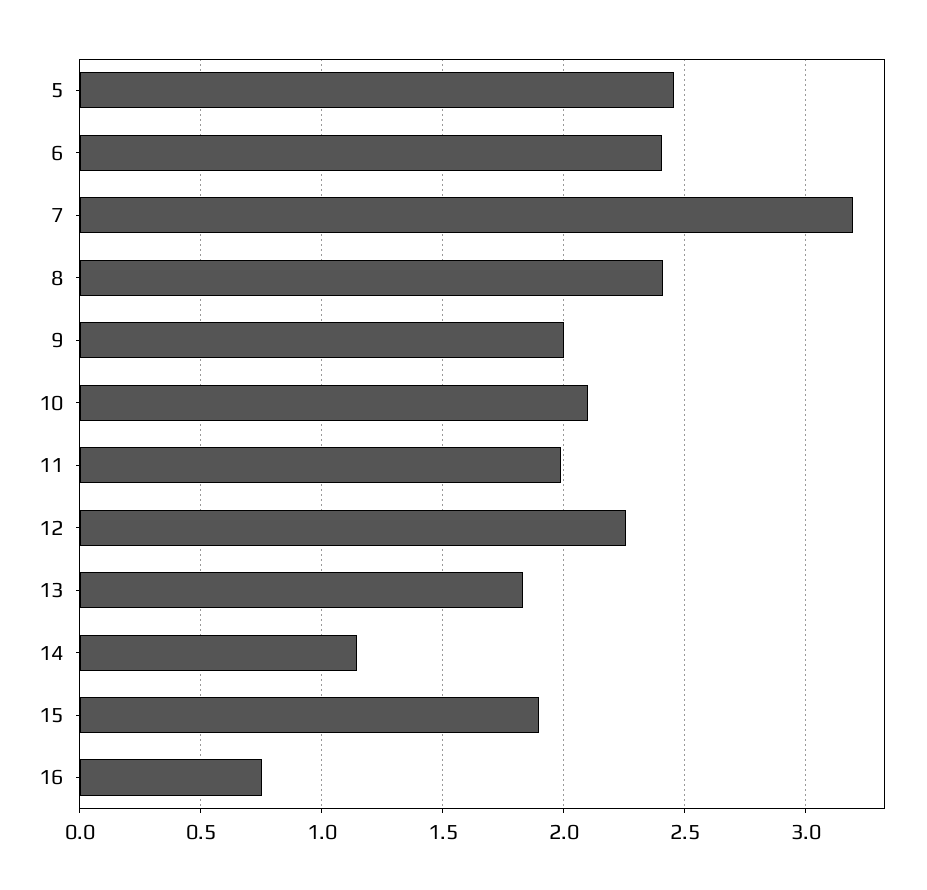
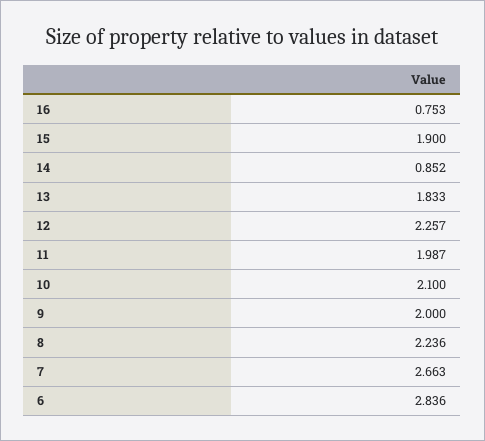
  {
-   "5": 2.45,
-   "6": 2.4,
+   "6": 2.836,
-   "7": 3.2,
+   "7": 2.663,
-   "8": 2.4,
+   "8": 2.236,
    "9": 2,
    "10": 2.1,
    "11": 1.987,
    "12": 2.257,
    "13": 1.833,
-   "14": 1.15,
+   "14": 0.852,
    "15": 1.9,
    "16": 0.753
  }

